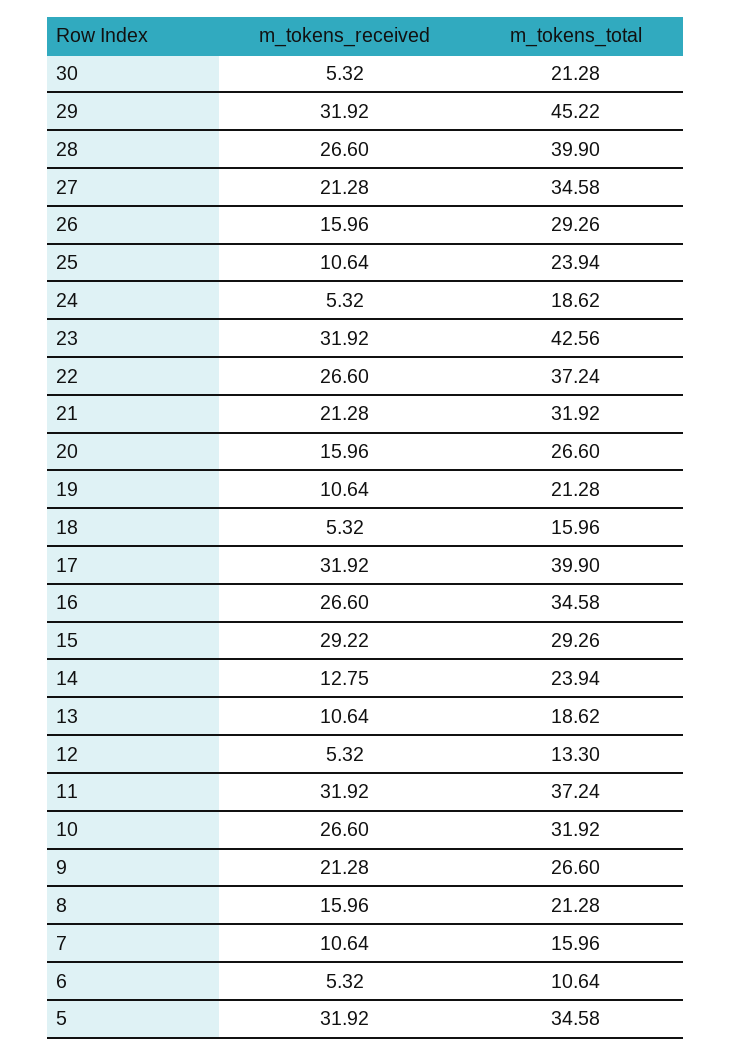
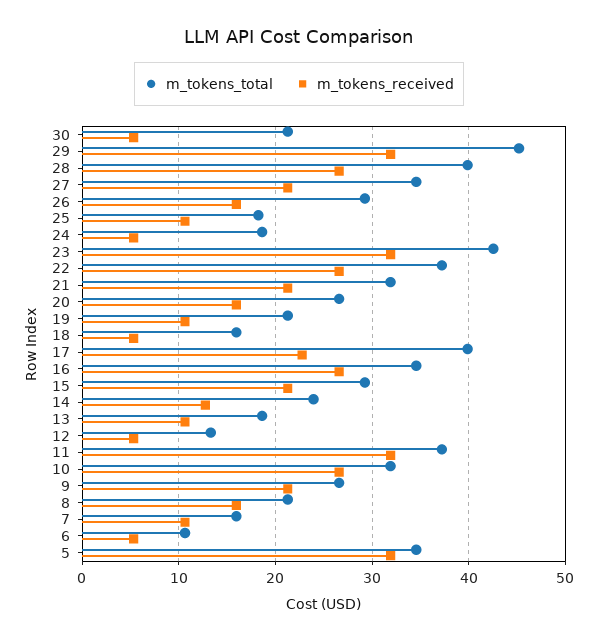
  {
    "m_tokens_received": {
      "30": 5.32,
      "29": 31.92,
      "28": 26.6,
      "27": 21.28,
      "26": 15.96,
      "25": 10.64,
      "24": 5.32,
      "23": 31.92,
      "22": 26.6,
      "21": 21.28,
      "20": 15.96,
      "19": 10.64,
      "18": 5.32,
-     "17": 31.92,
+     "17": 23,
      "16": 26.6,
-     "15": 29.22,
+     "15": 21,
      "14": 12.75,
      "13": 10.64,
      "12": 5.32,
      "11": 31.92,
      "10": 26.6,
      "9": 21.28,
      "8": 15.96,
      "7": 10.64,
      "6": 5.32,
      "5": 31.92
    },
    "m_tokens_total": {
      "30": 21.28,
      "29": 45.22,
      "28": 39.9,
      "27": 34.58,
      "26": 29.26,
-     "25": 23.94,
+     "25": 18,
      "24": 18.62,
      "23": 42.56,
      "22": 37.24,
      "21": 31.92,
      "20": 26.6,
      "19": 21.28,
      "18": 15.96,
      "17": 39.9,
      "16": 34.58,
      "15": 29.26,
      "14": 23.94,
      "13": 18.62,
      "12": 13.3,
      "11": 37.24,
      "10": 31.92,
      "9": 26.6,
      "8": 21.28,
      "7": 15.96,
      "6": 10.64,
      "5": 34.58
    }
  }

